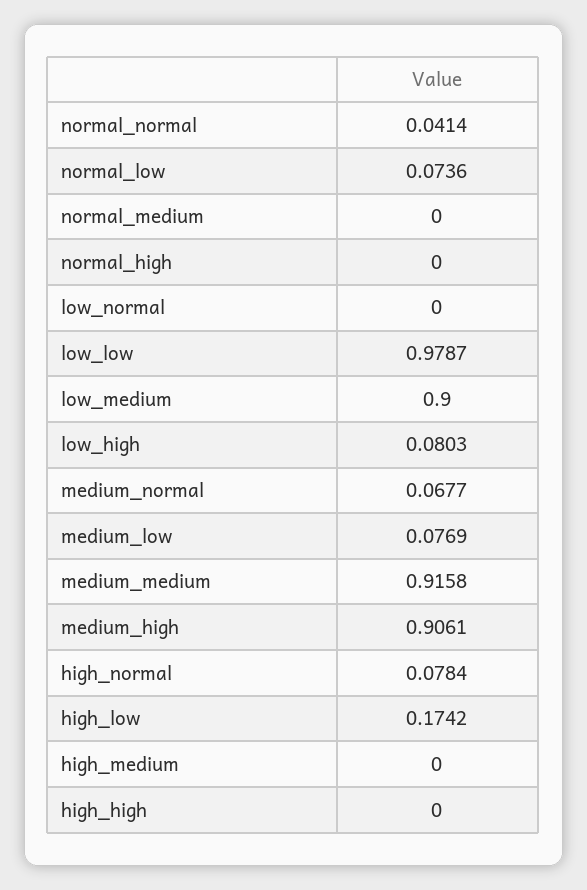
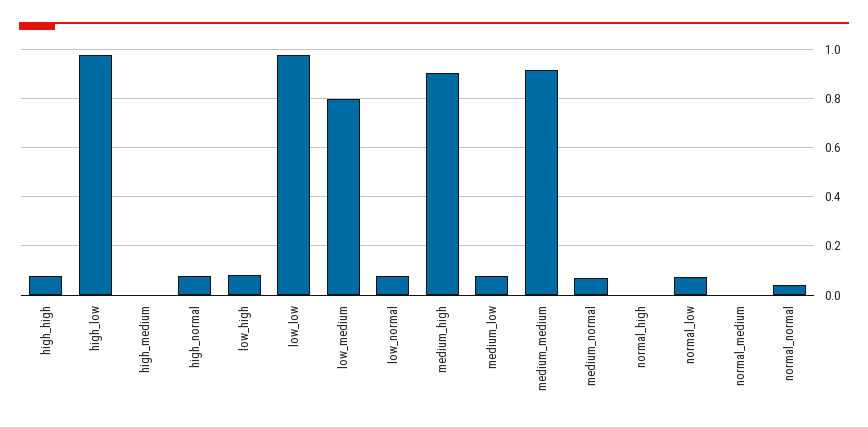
  {
    "normal_normal": 0.0414,
    "normal_low": 0.0736,
    "normal_medium": 0,
    "normal_high": 0,
-   "low_normal": 0,
+   "low_normal": 0.075,
    "low_low": 0.9787,
-   "low_medium": 0.9,
+   "low_medium": 0.8,
    "low_high": 0.0803,
    "medium_normal": 0.0677,
    "medium_low": 0.0769,
    "medium_medium": 0.9158,
    "medium_high": 0.9061,
    "high_normal": 0.0784,
-   "high_low": 0.1742,
+   "high_low": 0.975,
    "high_medium": 0,
-   "high_high": 0
+   "high_high": 0.075
  }

